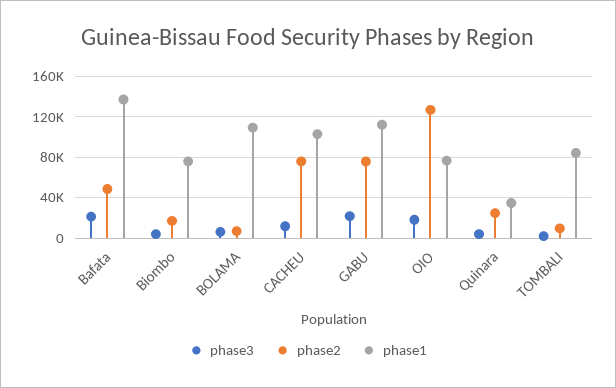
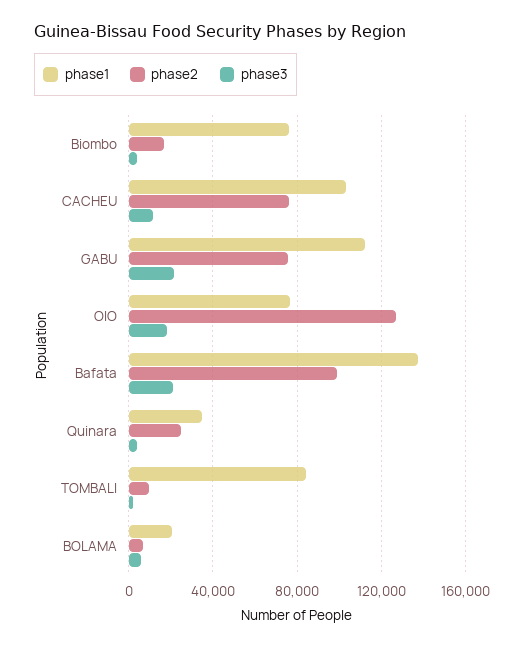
  {
    "phase3": {
      "Bafata": 20000,
      "Biombo": 5000,
      "BOLAMA": 5000,
      "CACHEU": 10000,
      "GABU": 20000,
      "OIO": 20000,
      "Quinara": 5000,
      "TOMBALI": 0
    },
    "phase2": {
-     "Bafata": 50000,
+     "Bafata": 100000,
      "Biombo": 15000,
      "BOLAMA": 5000,
      "CACHEU": 75000,
      "GABU": 75000,
      "OIO": 125000,
      "Quinara": 25000,
      "TOMBALI": 10000
    },
    "phase1": {
      "Bafata": 135000,
      "Biombo": 75000,
-     "BOLAMA": 110000,
+     "BOLAMA": 20000,
      "CACHEU": 105000,
      "GABU": 110000,
      "OIO": 75000,
      "Quinara": 35000,
      "TOMBALI": 85000
    }
  }

